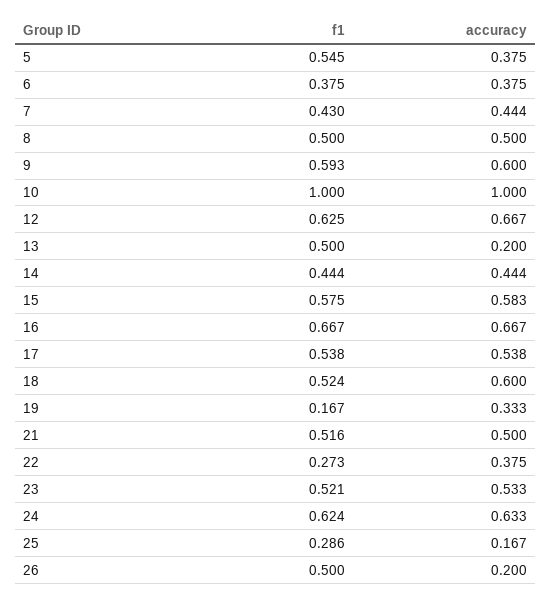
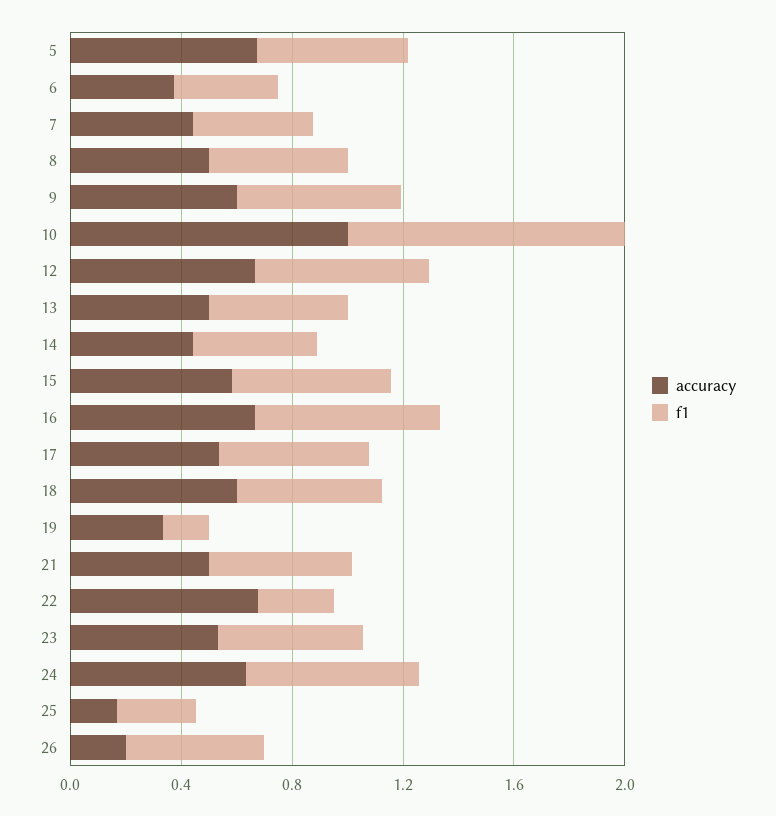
  {
    "f1": {
      "5": 0.545,
      "6": 0.375,
      "7": 0.43,
      "8": 0.5,
      "9": 0.593,
      "10": 1,
      "12": 0.625,
      "13": 0.5,
      "14": 0.444,
      "15": 0.575,
      "16": 0.667,
      "17": 0.538,
      "18": 0.524,
      "19": 0.167,
      "21": 0.516,
      "22": 0.273,
      "23": 0.521,
      "24": 0.624,
      "25": 0.286,
      "26": 0.5
    },
    "accuracy": {
-     "5": 0.375,
+     "5": 0.7,
      "6": 0.375,
      "7": 0.444,
      "8": 0.5,
      "9": 0.6,
      "10": 1,
      "12": 0.667,
-     "13": 0.2,
+     "13": 0.5,
      "14": 0.444,
      "15": 0.583,
      "16": 0.667,
      "17": 0.538,
      "18": 0.6,
      "19": 0.333,
      "21": 0.5,
-     "22": 0.375,
+     "22": 0.7,
      "23": 0.533,
      "24": 0.633,
      "25": 0.167,
      "26": 0.2
    }
  }

